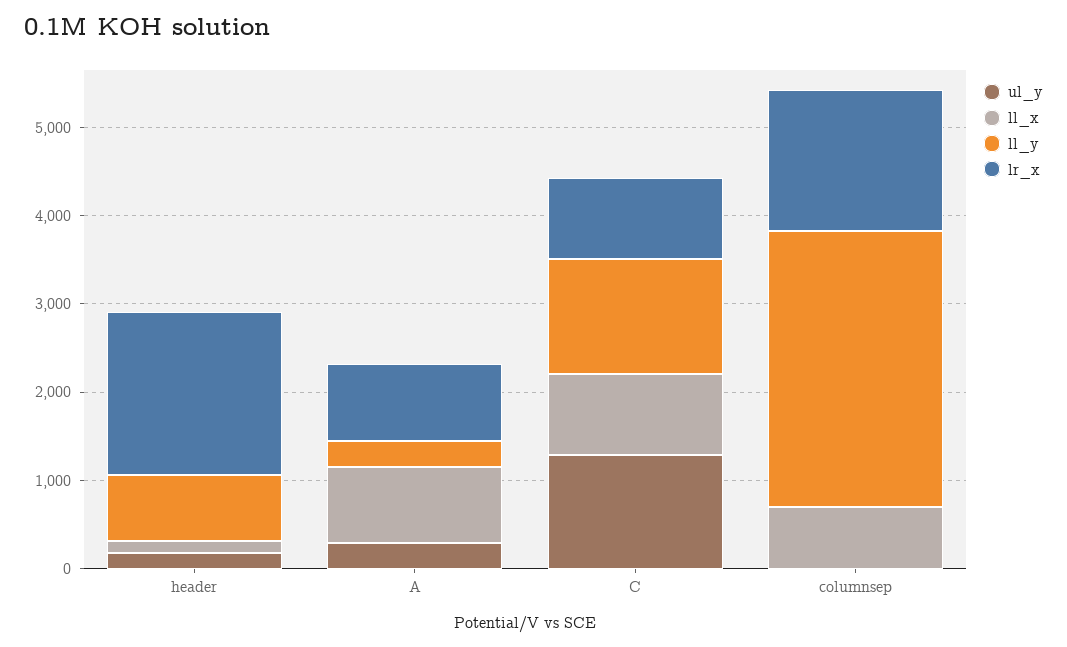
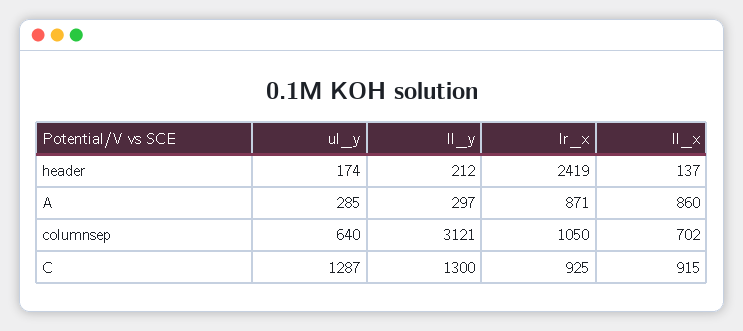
  {
    "ul_y": {
      "header": 174,
      "A": 285,
      "C": 1287,
-     "columnsep": 0
+     "columnsep": 640
    },
    "ll_x": {
      "header": 137,
      "A": 860,
      "C": 915,
      "columnsep": 702
    },
    "ll_y": {
-     "header": 800,
+     "header": 212,
      "A": 297,
      "C": 1300,
      "columnsep": 3121
    },
    "lr_x": {
-     "header": 1800,
+     "header": 2419,
      "A": 871,
      "C": 925,
-     "columnsep": 1600
+     "columnsep": 1050
    }
  }

